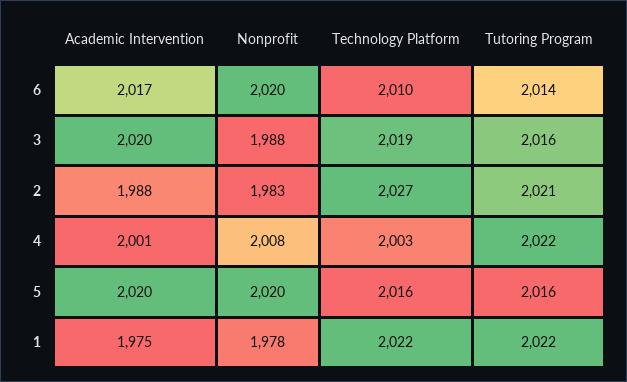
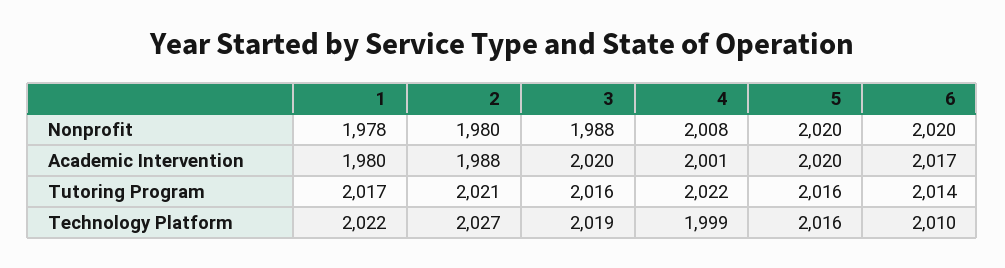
  {
    "Academic Intervention": {
      "6": 2017,
      "3": 2020,
      "2": 1988,
      "4": 2001,
      "5": 2020,
-     "1": 1975
+     "1": 1980
    },
    "Nonprofit": {
      "6": 2020,
      "3": 1988,
-     "2": 1983,
+     "2": 1980,
      "4": 2008,
      "5": 2020,
      "1": 1978
    },
    "Technology Platform": {
      "6": 2010,
      "3": 2019,
      "2": 2027,
-     "4": 2003,
+     "4": 1999,
      "5": 2016,
      "1": 2022
    },
    "Tutoring Program": {
      "6": 2014,
      "3": 2016,
      "2": 2021,
      "4": 2022,
      "5": 2016,
-     "1": 2022
+     "1": 2017
    }
  }

